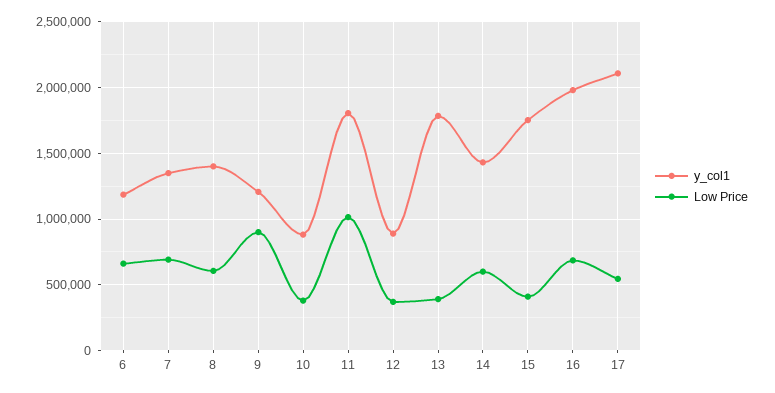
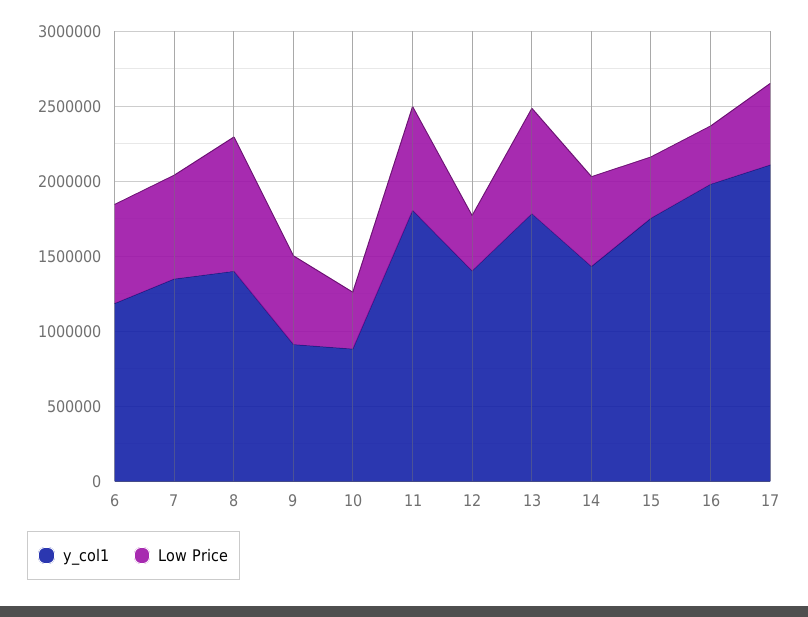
  {
    "y_col1": {
      "6": 1200000,
      "7": 1350000,
      "8": 1400000,
-     "9": 1200000,
+     "9": 900000,
      "10": 900000,
      "11": 1800000,
-     "12": 900000,
+     "12": 1400000,
      "13": 1800000,
      "14": 1450000,
      "15": 1750000,
      "16": 2000000,
      "17": 2100000
    },
    "Low Price": {
      "6": 650000,
      "7": 700000,
-     "8": 600000,
+     "8": 900000,
-     "9": 900000,
+     "9": 600000,
      "10": 400000,
-     "11": 1000000,
+     "11": 700000,
      "12": 350000,
-     "13": 400000,
+     "13": 700000,
      "14": 600000,
      "15": 400000,
-     "16": 700000,
+     "16": 400000,
      "17": 550000
    }
  }

